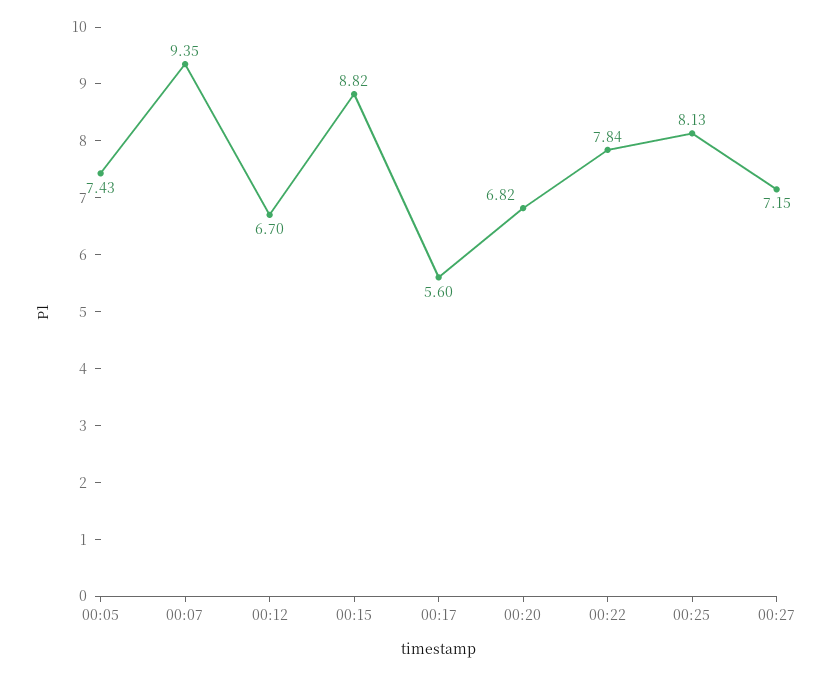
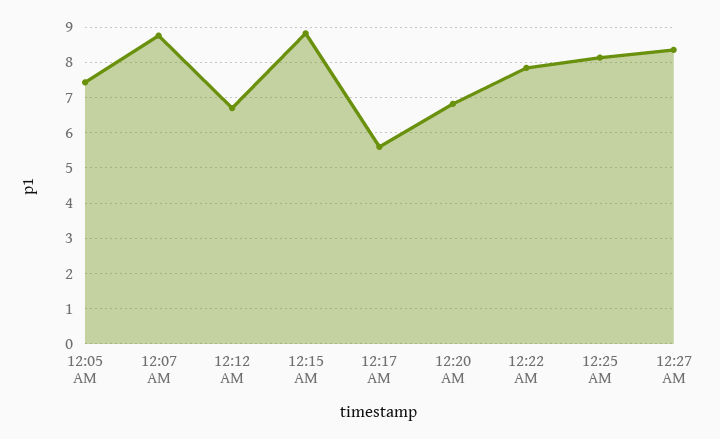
  {
    "00:05": 7.43,
-   "00:07": 9.35,
+   "00:07": 8.8,
    "00:12": 6.7,
    "00:15": 8.82,
    "00:17": 5.6,
    "00:20": 6.82,
    "00:22": 7.84,
    "00:25": 8.13,
-   "00:27": 7.15
+   "00:27": 8.4
  }

